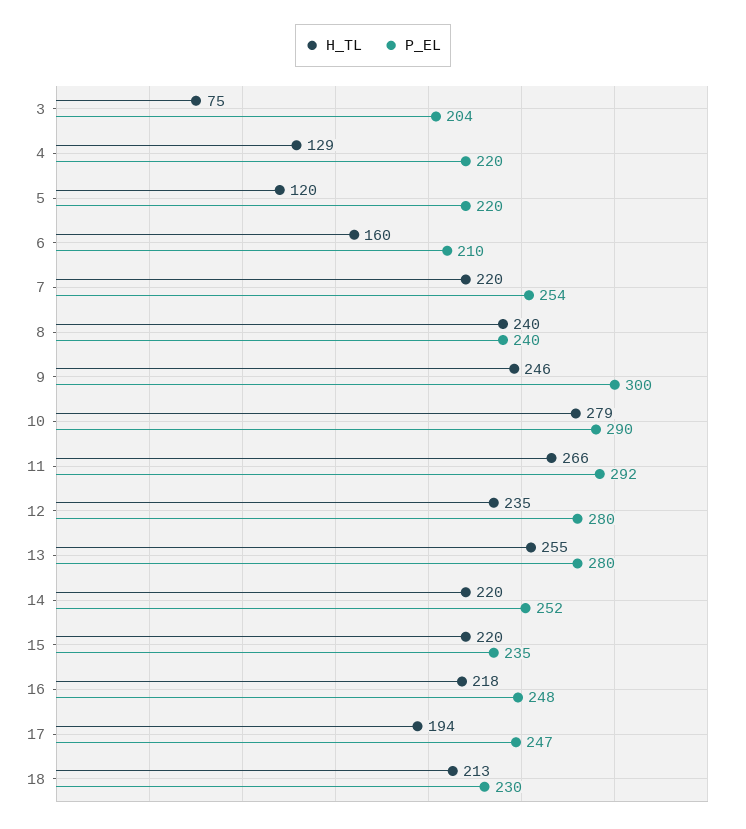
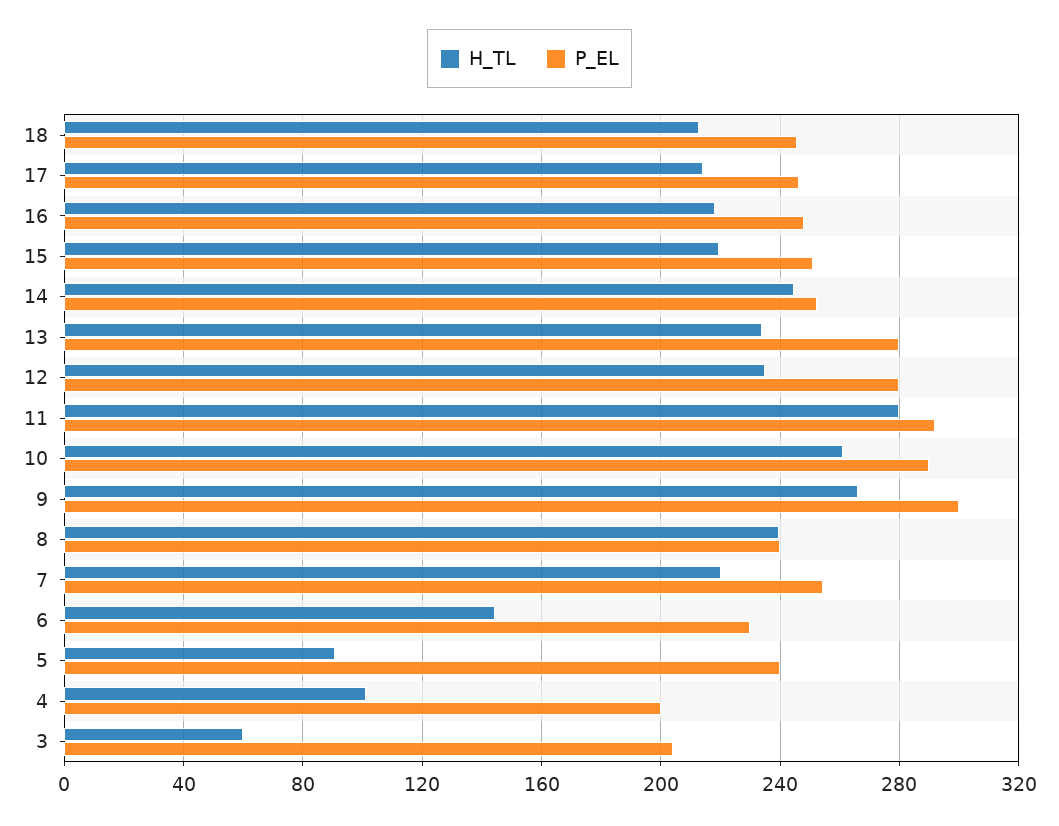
  {
    "H_TL": {
-     "3": 75,
+     "3": 60,
-     "4": 129,
+     "4": 100,
-     "5": 120,
+     "5": 90,
-     "6": 160,
+     "6": 145,
      "7": 220,
      "8": 240,
-     "9": 246,
+     "9": 265,
-     "10": 279,
+     "10": 260,
-     "11": 266,
+     "11": 280,
      "12": 235,
-     "13": 255,
+     "13": 235,
-     "14": 220,
+     "14": 245,
      "15": 220,
      "16": 218,
-     "17": 194,
+     "17": 215,
      "18": 213
    },
    "P_EL": {
      "3": 204,
-     "4": 220,
+     "4": 200,
-     "5": 220,
+     "5": 240,
-     "6": 210,
+     "6": 230,
      "7": 254,
      "8": 240,
      "9": 300,
      "10": 290,
      "11": 292,
      "12": 280,
      "13": 280,
      "14": 252,
-     "15": 235,
+     "15": 250,
      "16": 248,
      "17": 247,
-     "18": 230
+     "18": 245
    }
  }

